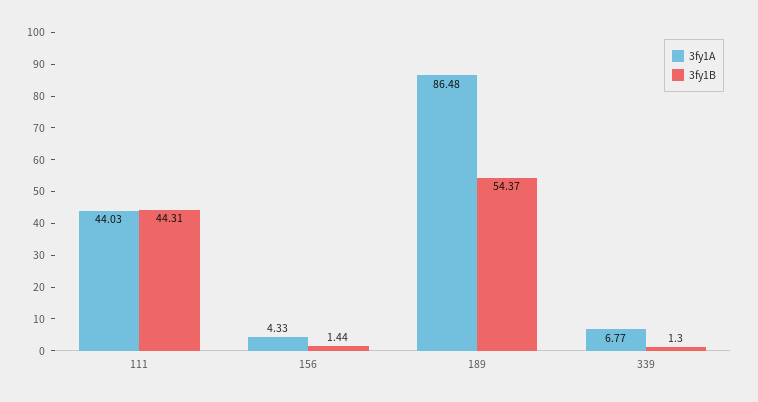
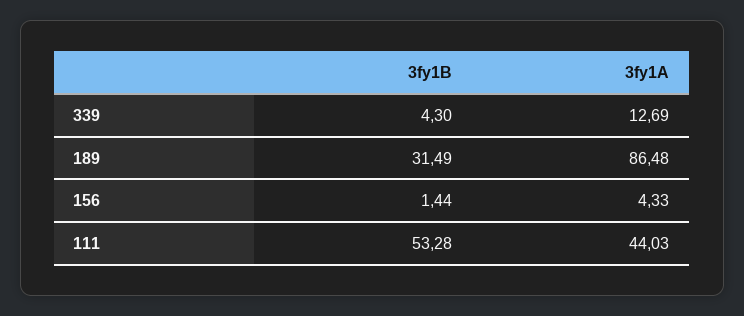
  {
    "3fy1A": {
      "111": 44.03,
      "156": 4.33,
      "189": 86.48,
-     "339": 6.77
+     "339": 12.69
    },
    "3fy1B": {
-     "111": 44.31,
+     "111": 53.28,
      "156": 1.44,
-     "189": 54.37,
+     "189": 31.49,
-     "339": 1.3
+     "339": 4.3
    }
  }

